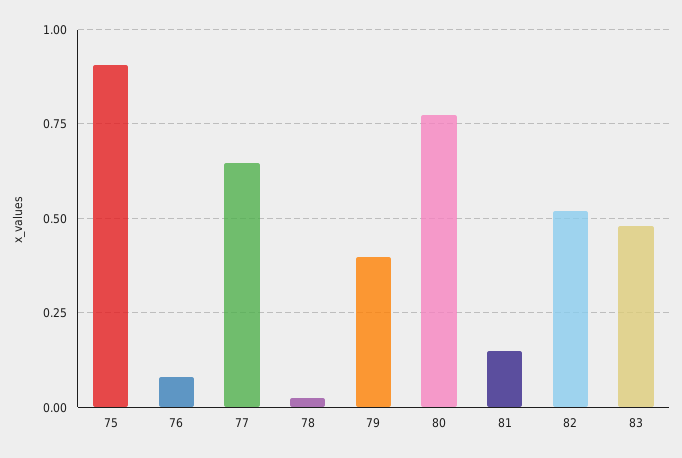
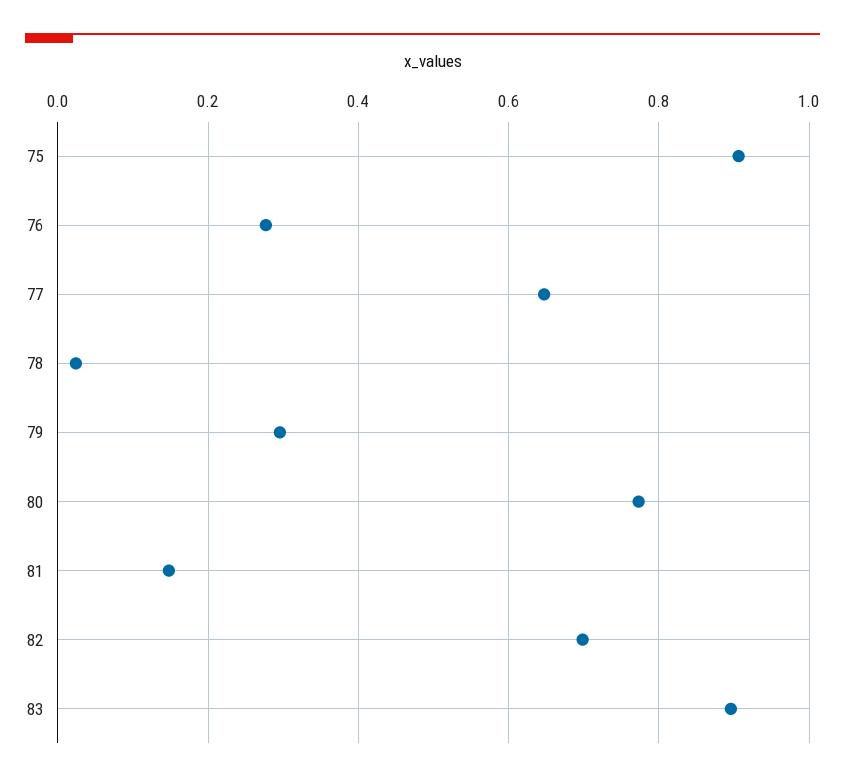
  {
    "75": 0.9,
-   "76": 0.075,
+   "76": 0.28,
    "77": 0.64,
    "78": 0.02,
-   "79": 0.4,
+   "79": 0.3,
    "80": 0.78,
    "81": 0.14,
-   "82": 0.525,
+   "82": 0.7,
-   "83": 0.475
+   "83": 0.9
  }

